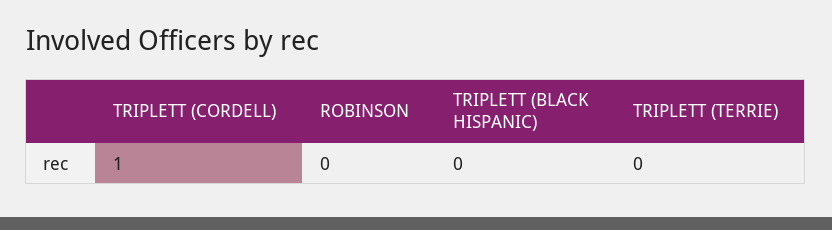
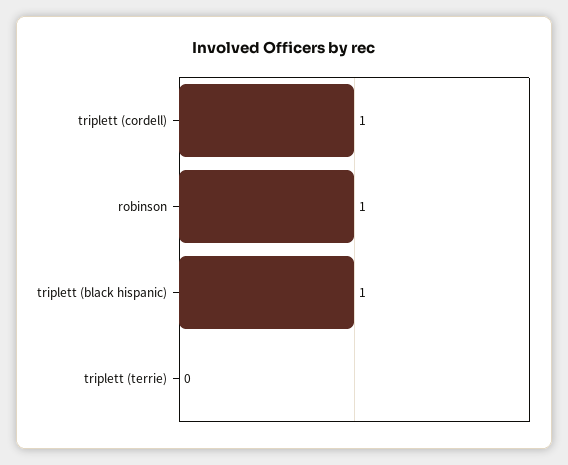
  {
    "TRIPLETT (CORDELL)": 1,
-   "ROBINSON": 0,
+   "ROBINSON": 1,
-   "TRIPLETT (BLACK HISPANIC)": 0,
+   "TRIPLETT (BLACK HISPANIC)": 1,
    "TRIPLETT (TERRIE)": 0
  }

